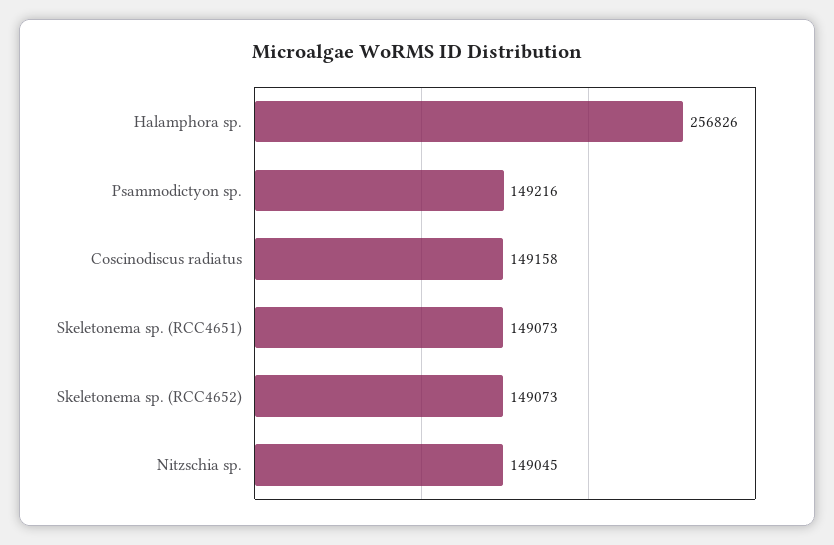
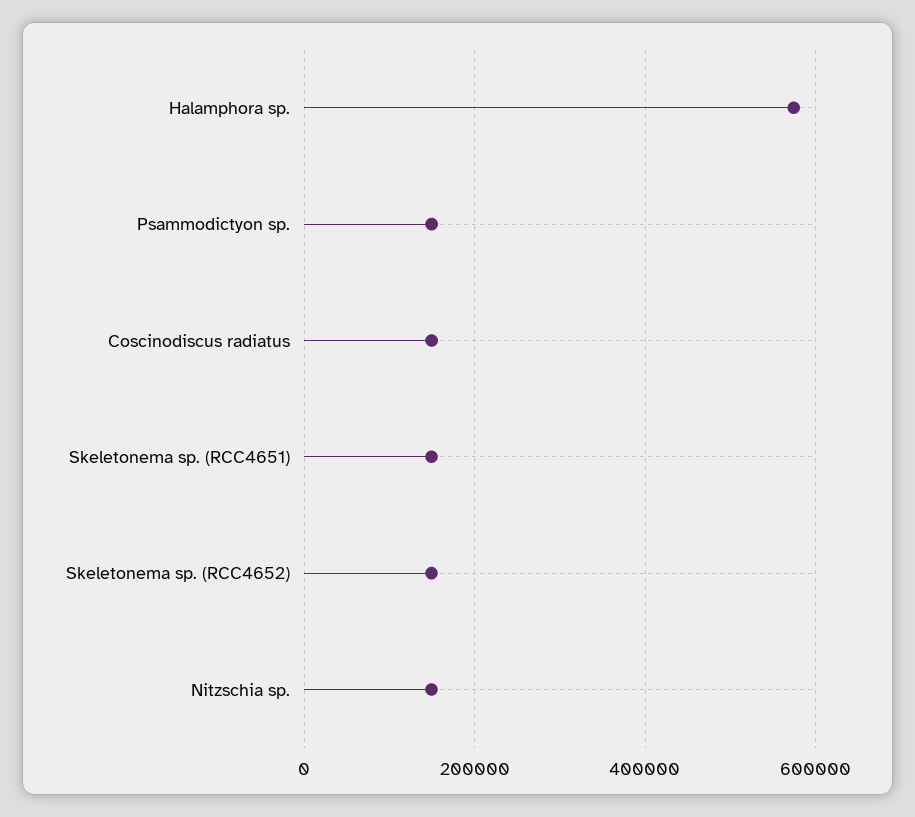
  {
-   "Halamphora sp.": 256826,
+   "Halamphora sp.": 580000,
    "Psammodictyon sp.": 149216,
    "Coscinodiscus radiatus": 149158,
    "Skeletonema sp. (RCC4651)": 149073,
    "Skeletonema sp. (RCC4652)": 149073,
    "Nitzschia sp.": 149045
  }

